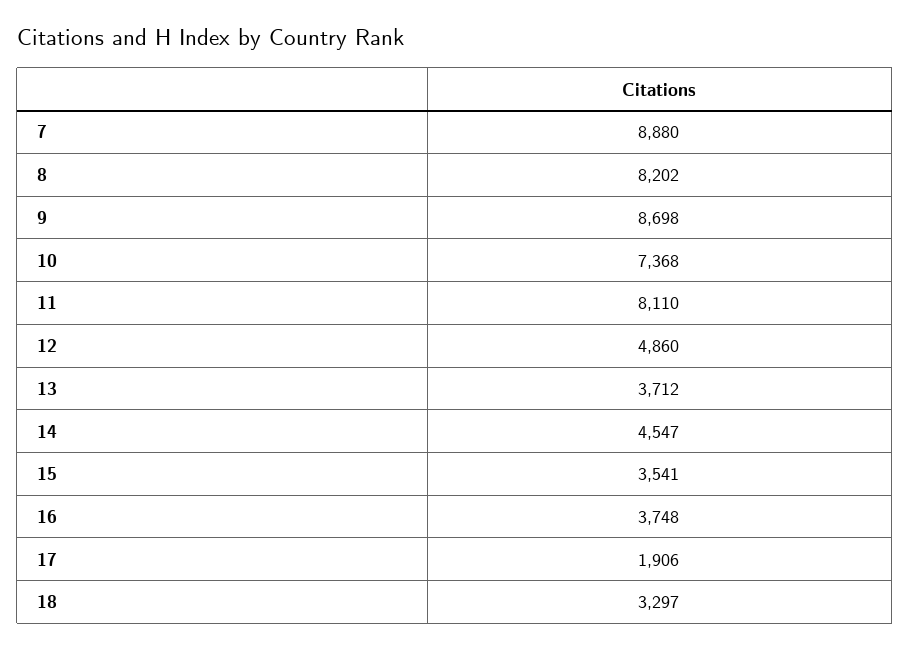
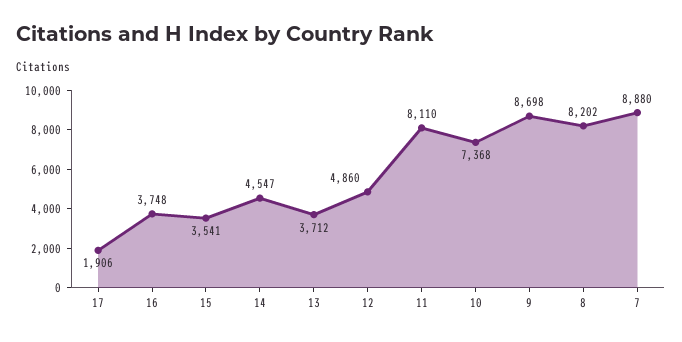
  {
    "7": 8880,
    "8": 8202,
    "9": 8698,
    "10": 7368,
    "11": 8110,
    "12": 4860,
    "13": 3712,
    "14": 4547,
    "15": 3541,
    "16": 3748,
-   "17": 1906,
+   "17": 1906
-   "18": 3297
  }

